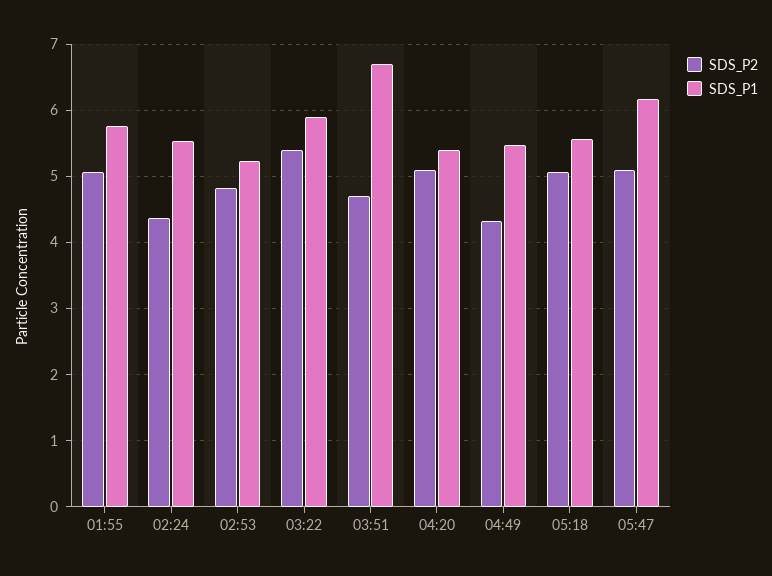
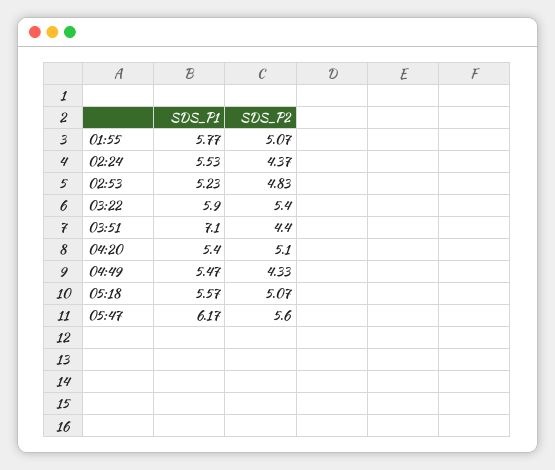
  {
    "SDS_P2": {
      "01:55": 5.07,
      "02:24": 4.37,
      "02:53": 4.83,
      "03:22": 5.4,
-     "03:51": 4.7,
+     "03:51": 4.4,
      "04:20": 5.1,
      "04:49": 4.33,
      "05:18": 5.07,
-     "05:47": 5.1
+     "05:47": 5.6
    },
    "SDS_P1": {
      "01:55": 5.77,
      "02:24": 5.53,
      "02:53": 5.23,
      "03:22": 5.9,
-     "03:51": 6.7,
+     "03:51": 7.1,
      "04:20": 5.4,
      "04:49": 5.47,
      "05:18": 5.57,
      "05:47": 6.17
    }
  }

